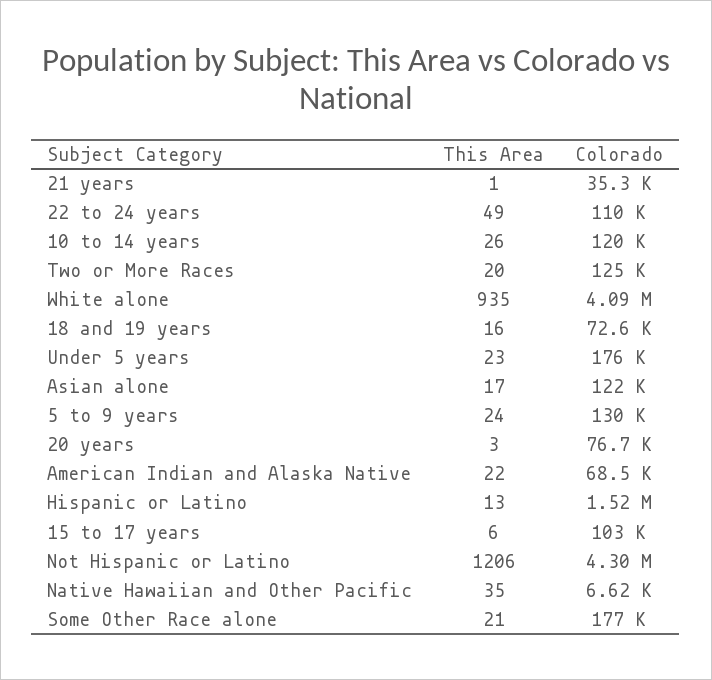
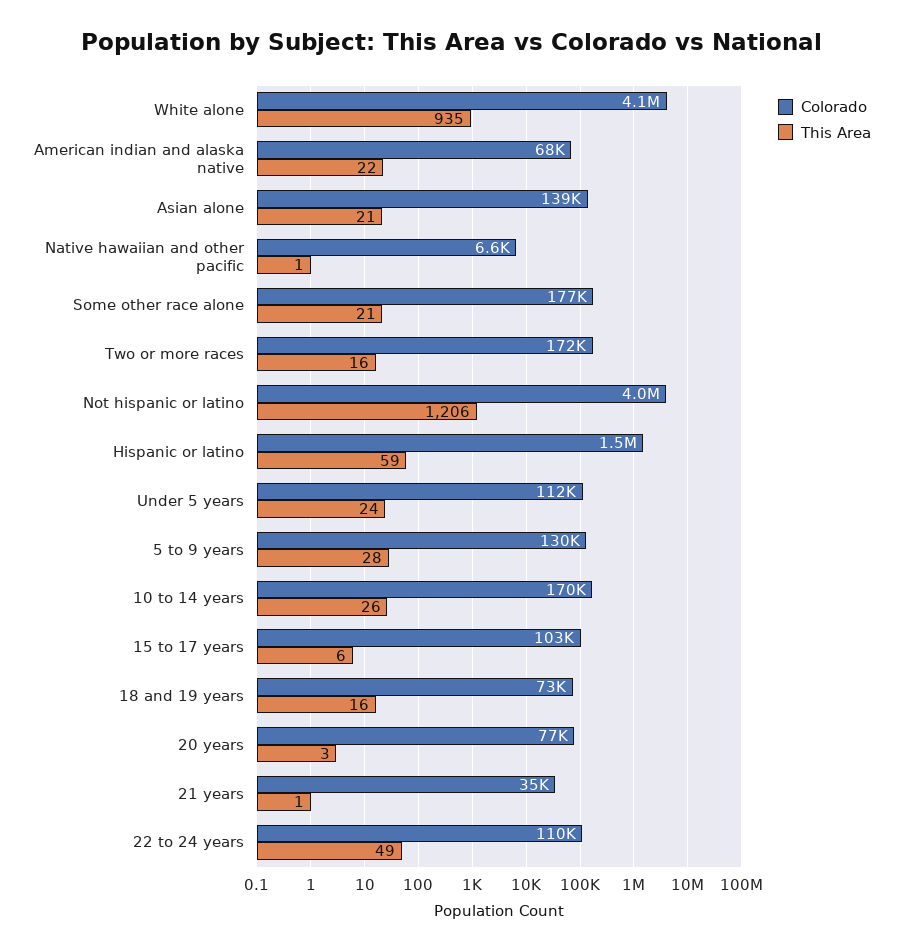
  {
    "This Area": {
      "21 years": 1,
      "22 to 24 years": 49,
      "10 to 14 years": 26,
-     "Two or More Races": 20,
+     "Two or More Races": 16,
      "White alone": 935,
      "18 and 19 years": 16,
-     "Under 5 years": 23,
+     "Under 5 years": 24,
-     "Asian alone": 17,
+     "Asian alone": 21,
-     "5 to 9 years": 24,
+     "5 to 9 years": 28,
      "20 years": 3,
      "American Indian and Alaska Native": 22,
-     "Hispanic or Latino": 13,
+     "Hispanic or Latino": 59,
      "15 to 17 years": 6,
      "Not Hispanic or Latino": 1206,
-     "Native Hawaiian and Other Pacific": 35,
+     "Native Hawaiian and Other Pacific": 1,
      "Some Other Race alone": 21
    },
    "Colorado": {
      "21 years": 35300,
      "22 to 24 years": 110000,
-     "10 to 14 years": 120000,
+     "10 to 14 years": 170000,
-     "Two or More Races": 125000,
+     "Two or More Races": 172000,
      "White alone": 4090000,
      "18 and 19 years": 72600,
-     "Under 5 years": 176000,
+     "Under 5 years": 112000,
-     "Asian alone": 122000,
+     "Asian alone": 139000,
      "5 to 9 years": 130000,
      "20 years": 76700,
      "American Indian and Alaska Native": 68500,
      "Hispanic or Latino": 1520000,
      "15 to 17 years": 103000,
-     "Not Hispanic or Latino": 4300000,
+     "Not Hispanic or Latino": 4000000,
      "Native Hawaiian and Other Pacific": 6620,
      "Some Other Race alone": 177000
    }
  }

